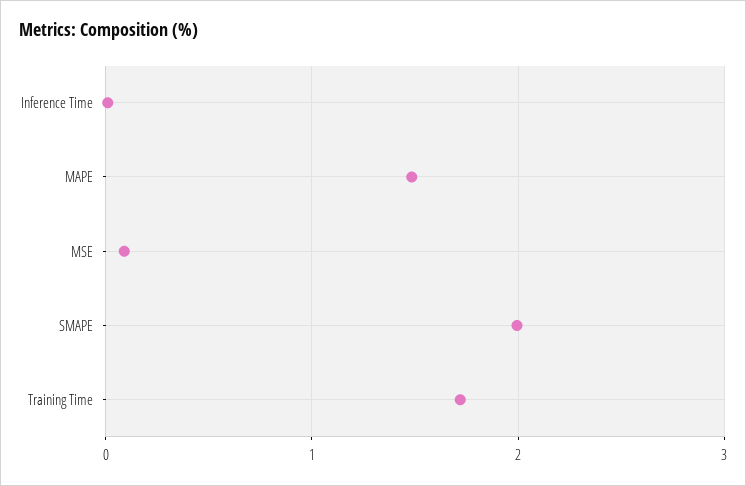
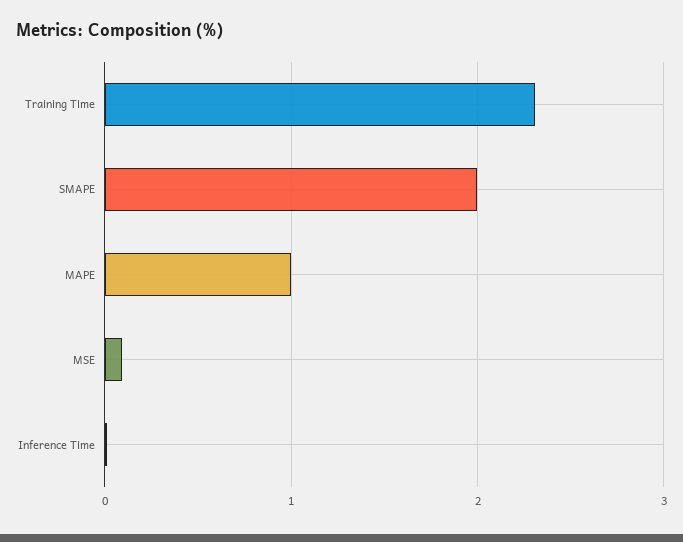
  {
    "Inference Time": 0,
-   "MAPE": 1.5,
+   "MAPE": 1,
    "MSE": 0.1,
    "SMAPE": 2,
-   "Training Time": 1.7
+   "Training Time": 2.3
  }

